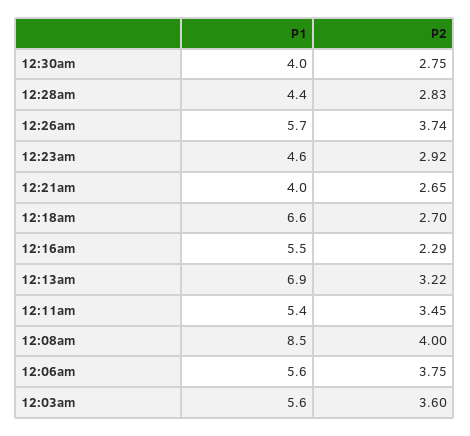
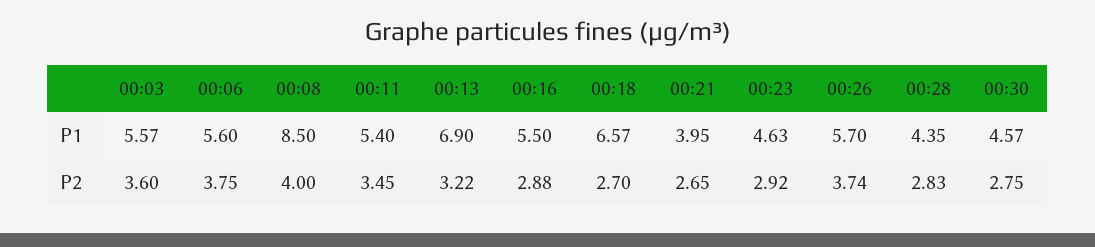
  {
    "P1": {
-     "12:30am": 4,
+     "12:30am": 4.57,
      "12:28am": 4.35,
      "12:26am": 5.7,
      "12:23am": 4.63,
      "12:21am": 3.95,
      "12:18am": 6.57,
      "12:16am": 5.5,
      "12:13am": 6.9,
      "12:11am": 5.4,
      "12:08am": 8.5,
      "12:06am": 5.6,
      "12:03am": 5.57
    },
    "P2": {
      "12:30am": 2.75,
      "12:28am": 2.83,
      "12:26am": 3.74,
      "12:23am": 2.92,
      "12:21am": 2.65,
      "12:18am": 2.7,
-     "12:16am": 2.29,
+     "12:16am": 2.88,
      "12:13am": 3.22,
      "12:11am": 3.45,
      "12:08am": 4,
      "12:06am": 3.75,
      "12:03am": 3.6
    }
  }

